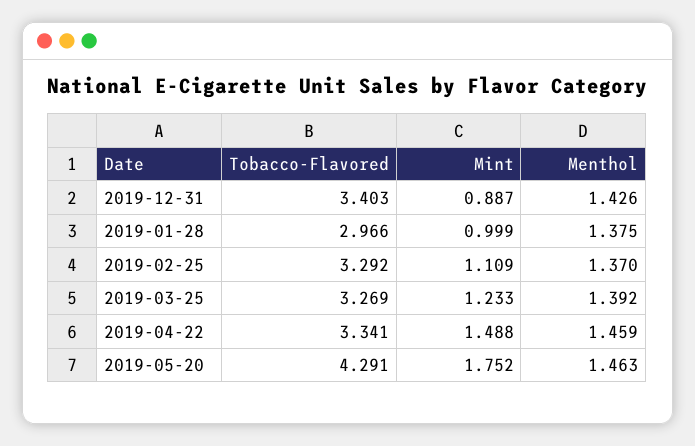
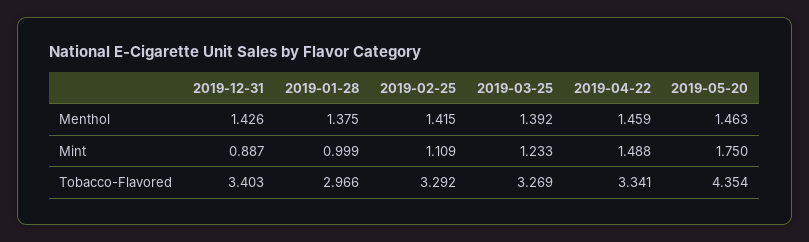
  {
    "Tobacco-Flavored": {
      "2019-12-31": 3.403,
      "2019-01-28": 2.966,
      "2019-02-25": 3.292,
      "2019-03-25": 3.269,
      "2019-04-22": 3.341,
-     "2019-05-20": 4.291
+     "2019-05-20": 4.354
    },
    "Mint": {
      "2019-12-31": 0.887,
      "2019-01-28": 0.999,
      "2019-02-25": 1.109,
      "2019-03-25": 1.233,
      "2019-04-22": 1.488,
-     "2019-05-20": 1.752
+     "2019-05-20": 1.75
    },
    "Menthol": {
      "2019-12-31": 1.426,
      "2019-01-28": 1.375,
-     "2019-02-25": 1.37,
+     "2019-02-25": 1.415,
      "2019-03-25": 1.392,
      "2019-04-22": 1.459,
      "2019-05-20": 1.463
    }
  }

